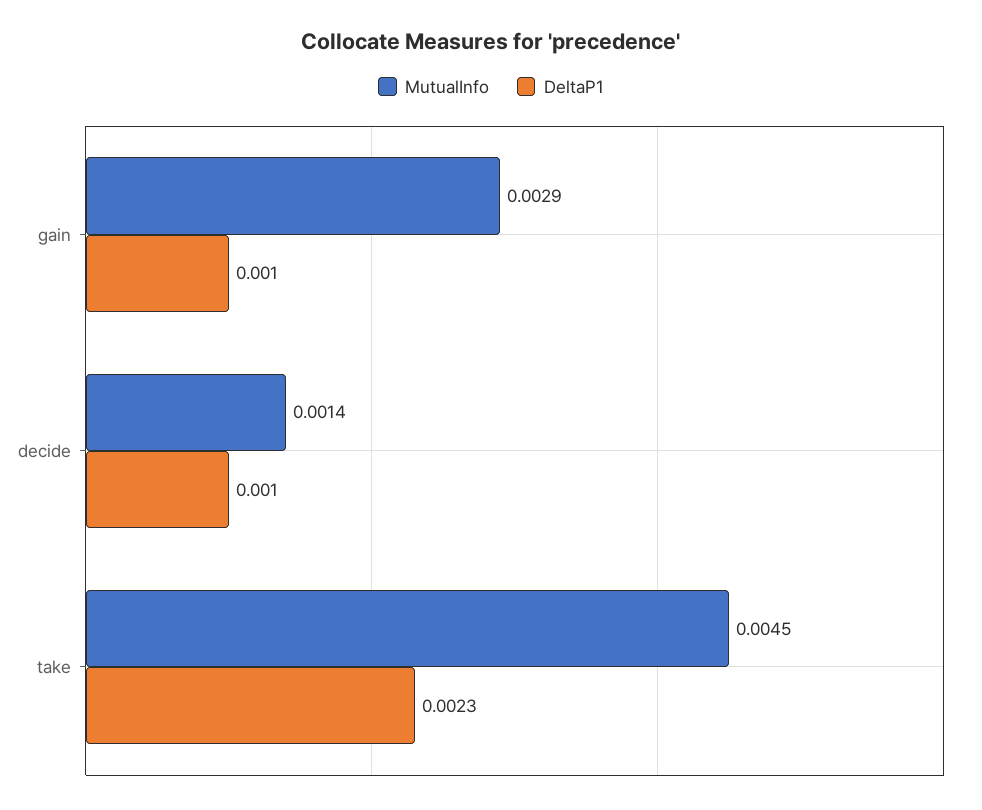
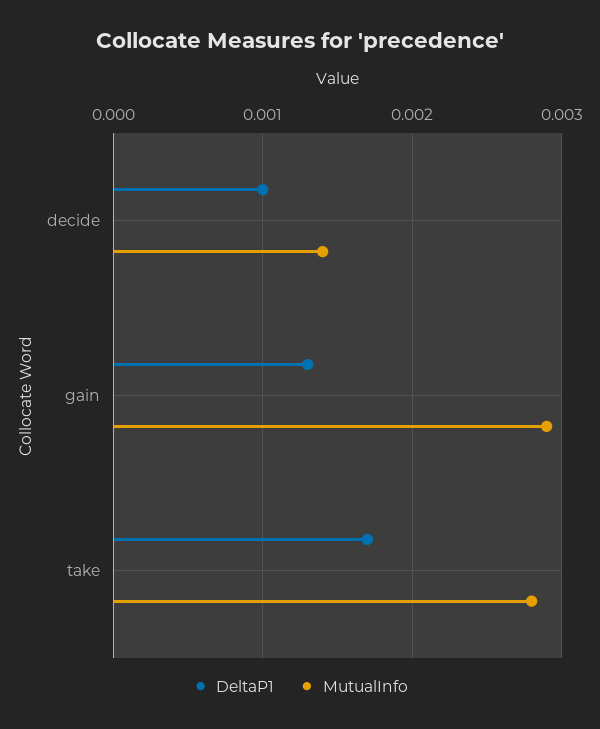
  {
    "MutualInfo": {
      "gain": 0.0029,
      "decide": 0.0014,
-     "take": 0.0045
+     "take": 0.0028
    },
    "DeltaP1": {
-     "gain": 0.001,
+     "gain": 0.0013,
      "decide": 0.001,
-     "take": 0.0023
+     "take": 0.0017
    }
  }

